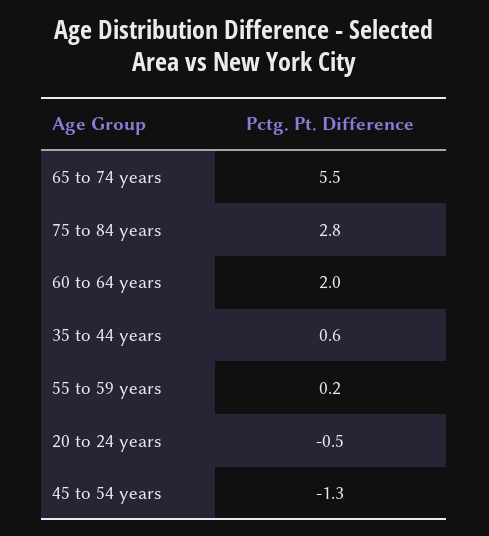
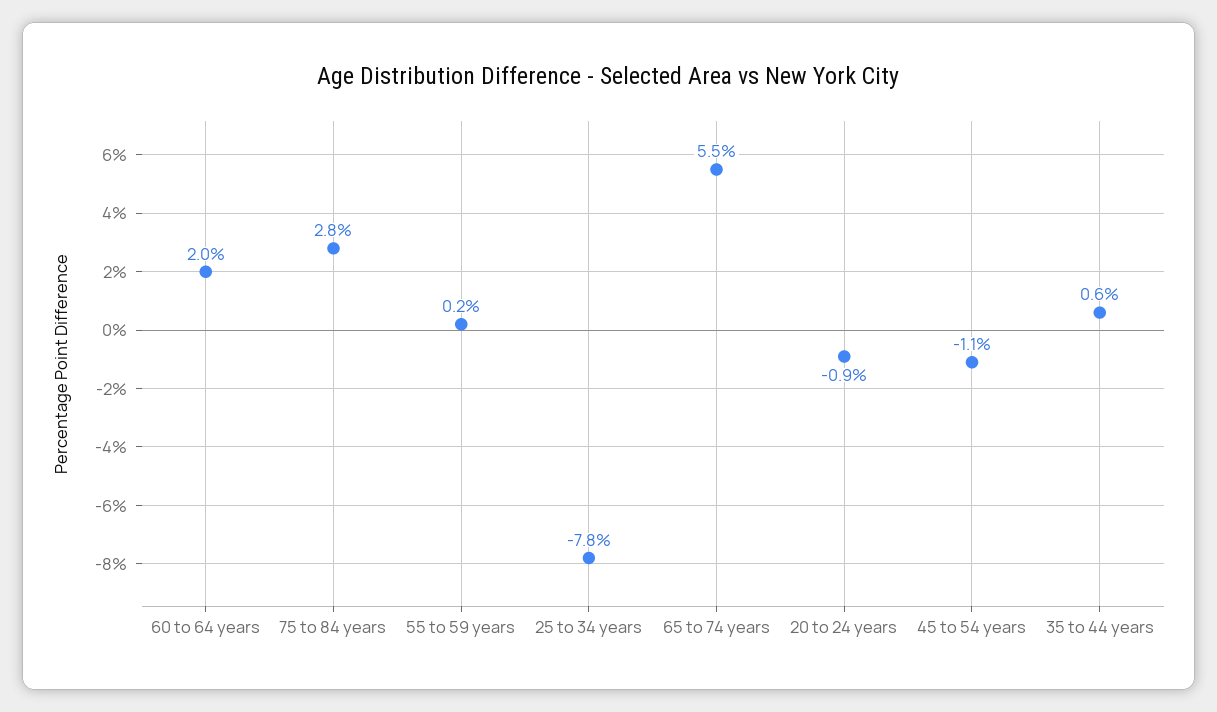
  {
    "65 to 74 years": 5.5,
    "75 to 84 years": 2.8,
    "60 to 64 years": 2,
    "35 to 44 years": 0.6,
    "55 to 59 years": 0.2,
-   "20 to 24 years": -0.5,
+   "20 to 24 years": -0.9,
-   "45 to 54 years": -1.3
+   "45 to 54 years": -1.1,
+   "25 to 34 years": -7.8
  }

